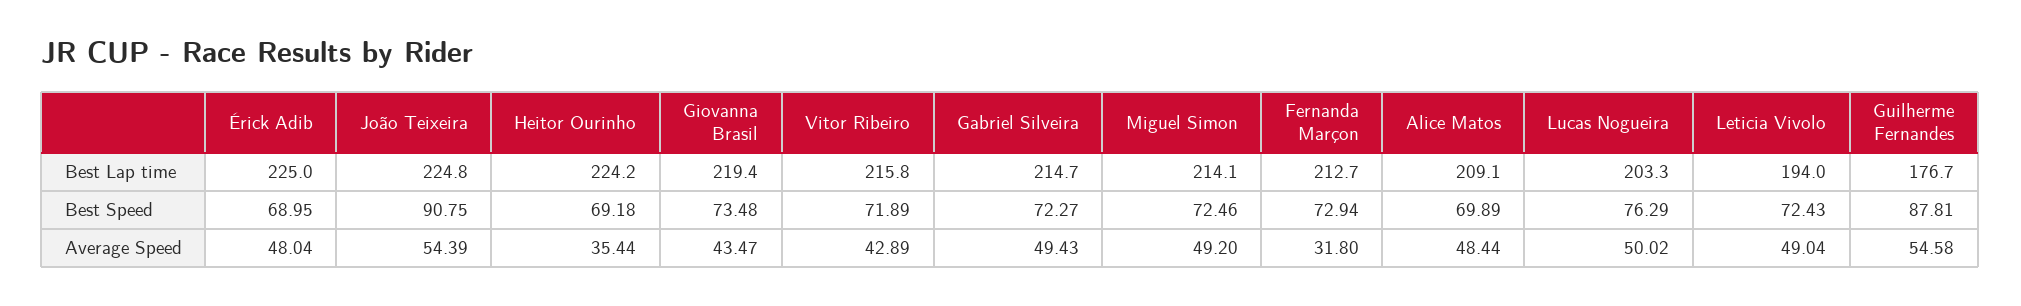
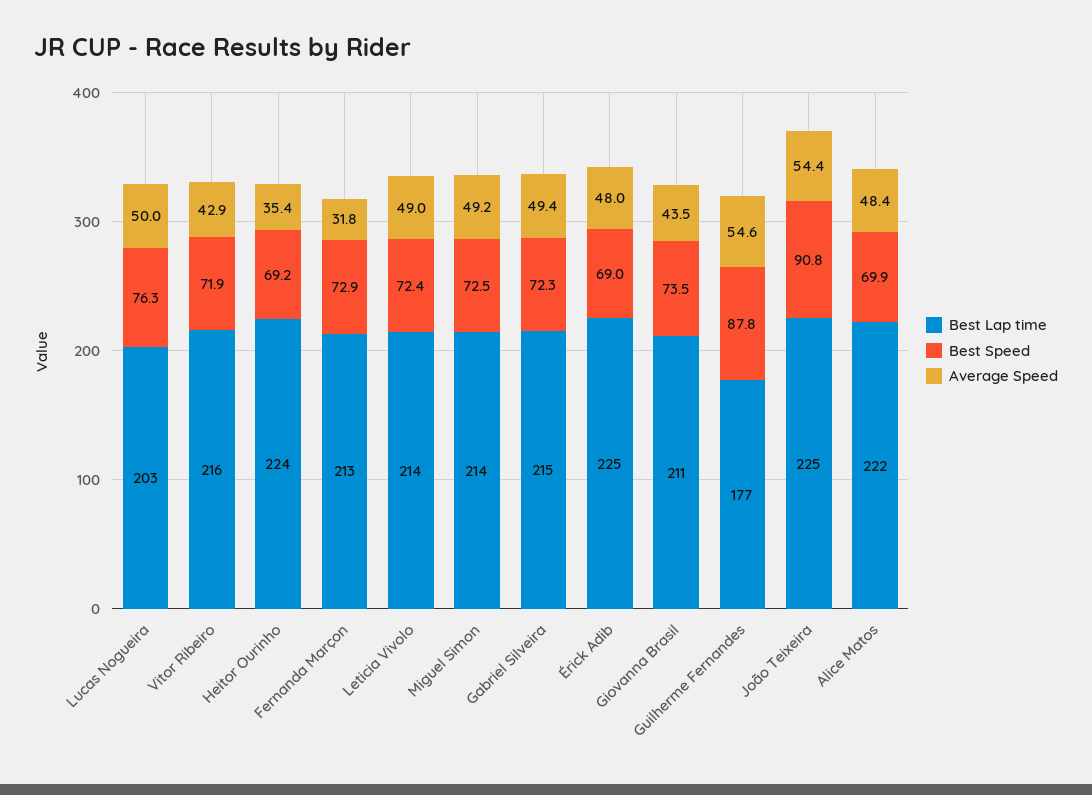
  {
    "Best Lap time": {
      "Érick Adib": 225,
      "João Teixeira": 224.8,
      "Heitor Ourinho": 224.2,
-     "Giovanna Brasil": 219.4,
+     "Giovanna Brasil": 211,
      "Vitor Ribeiro": 215.8,
      "Gabriel Silveira": 214.7,
      "Miguel Simon": 214.1,
      "Fernanda Marçon": 212.7,
-     "Alice Matos": 209.1,
+     "Alice Matos": 222,
      "Lucas Nogueira": 203.3,
-     "Leticia Vivolo": 194,
+     "Leticia Vivolo": 214,
      "Guilherme Fernandes": 176.7
    },
    "Best Speed": {
      "Érick Adib": 68.95,
      "João Teixeira": 90.75,
      "Heitor Ourinho": 69.18,
      "Giovanna Brasil": 73.48,
      "Vitor Ribeiro": 71.89,
      "Gabriel Silveira": 72.27,
      "Miguel Simon": 72.46,
      "Fernanda Marçon": 72.94,
      "Alice Matos": 69.89,
      "Lucas Nogueira": 76.29,
      "Leticia Vivolo": 72.43,
      "Guilherme Fernandes": 87.81
    },
    "Average Speed": {
      "Érick Adib": 48.04,
      "João Teixeira": 54.39,
      "Heitor Ourinho": 35.44,
      "Giovanna Brasil": 43.47,
      "Vitor Ribeiro": 42.89,
      "Gabriel Silveira": 49.43,
      "Miguel Simon": 49.2,
      "Fernanda Marçon": 31.8,
      "Alice Matos": 48.44,
      "Lucas Nogueira": 50.02,
      "Leticia Vivolo": 49.04,
      "Guilherme Fernandes": 54.58
    }
  }

